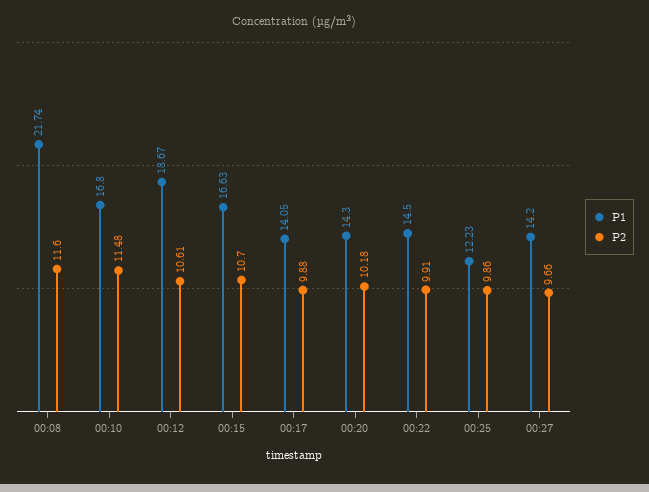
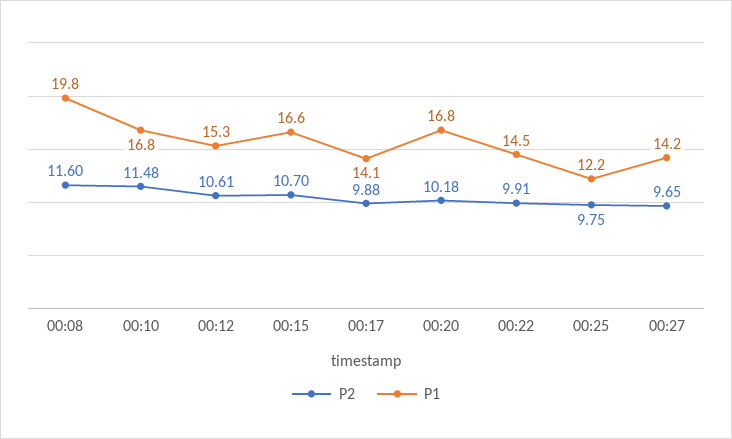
  {
    "P1": {
-     "00:08": 21.74,
+     "00:08": 19.8,
      "00:10": 16.8,
-     "00:12": 18.67,
+     "00:12": 15.3,
      "00:15": 16.63,
      "00:17": 14.05,
-     "00:20": 14.3,
+     "00:20": 16.8,
      "00:22": 14.5,
      "00:25": 12.23,
      "00:27": 14.2
    },
    "P2": {
      "00:08": 11.6,
      "00:10": 11.48,
      "00:12": 10.61,
      "00:15": 10.7,
      "00:17": 9.88,
      "00:20": 10.18,
      "00:22": 9.91,
-     "00:25": 9.86,
+     "00:25": 9.75,
-     "00:27": 9.66
+     "00:27": 9.65
    }
  }

